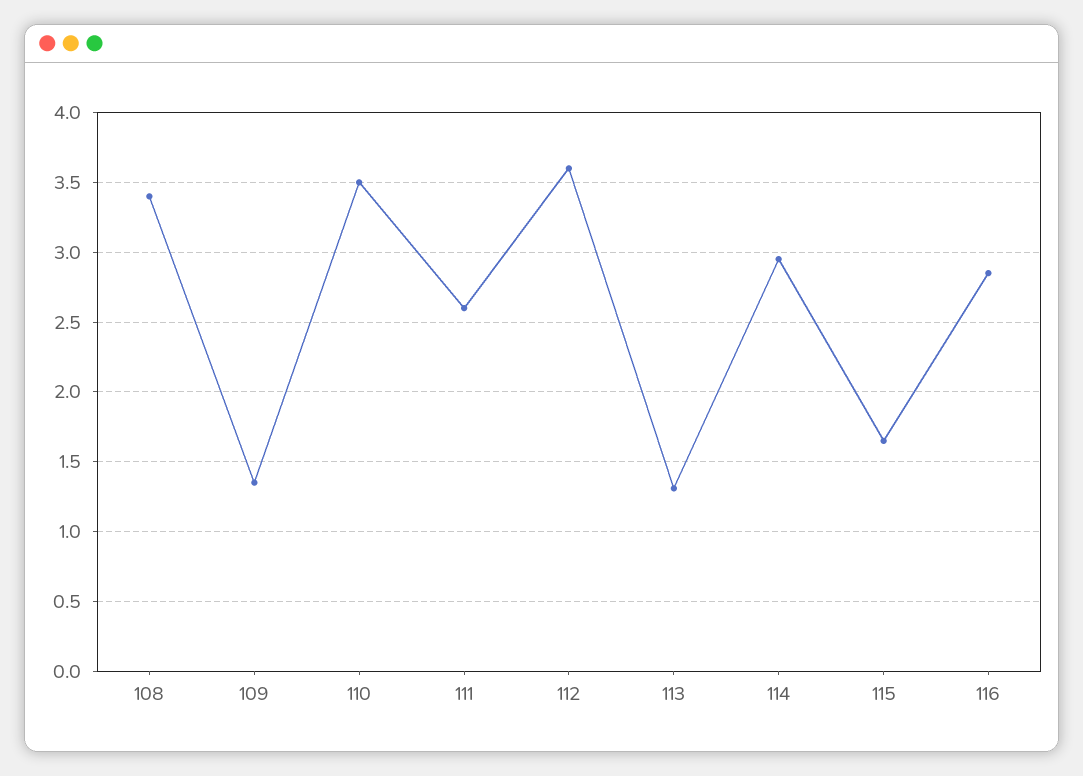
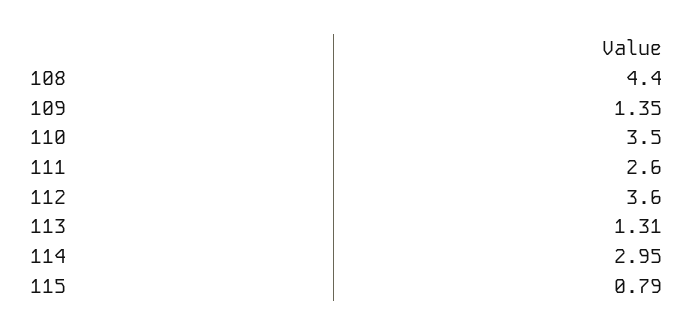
  {
-   "108": 3.4,
+   "108": 4.4,
    "109": 1.35,
    "110": 3.5,
    "111": 2.6,
    "112": 3.6,
    "113": 1.31,
    "114": 2.95,
-   "115": 1.65,
+   "115": 0.79
-   "116": 2.85
  }

